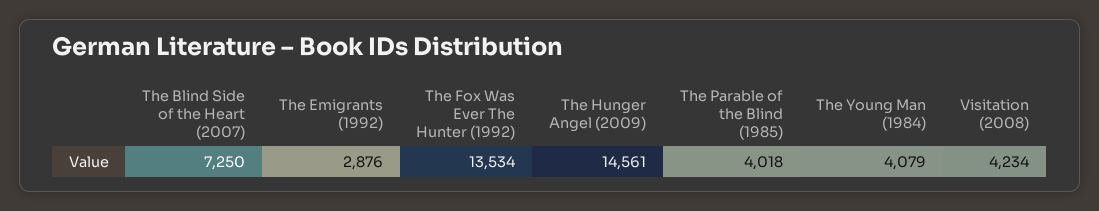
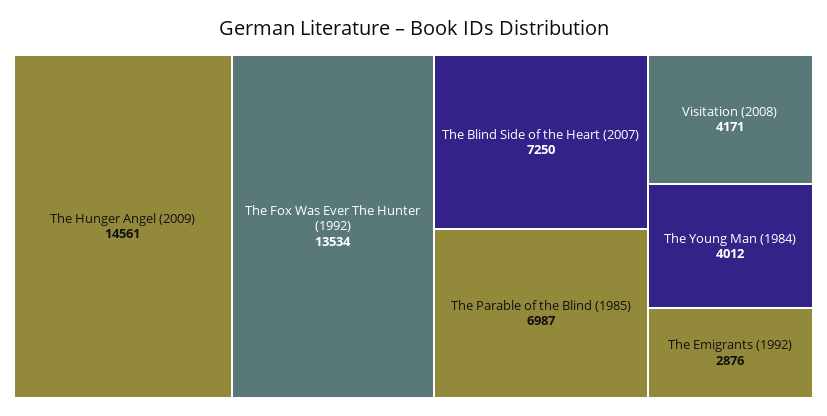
  {
    "The Blind Side of the Heart (2007)": 7250,
    "The Emigrants (1992)": 2876,
    "The Fox Was Ever The Hunter (1992)": 13534,
    "The Hunger Angel (2009)": 14561,
-   "The Parable of the Blind (1985)": 4018,
+   "The Parable of the Blind (1985)": 6987,
-   "The Young Man (1984)": 4079,
+   "The Young Man (1984)": 4012,
-   "Visitation (2008)": 4234
+   "Visitation (2008)": 4171
  }

